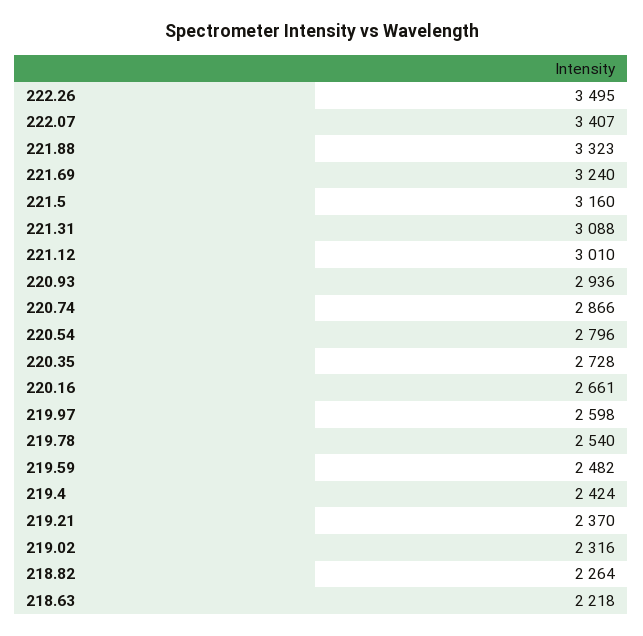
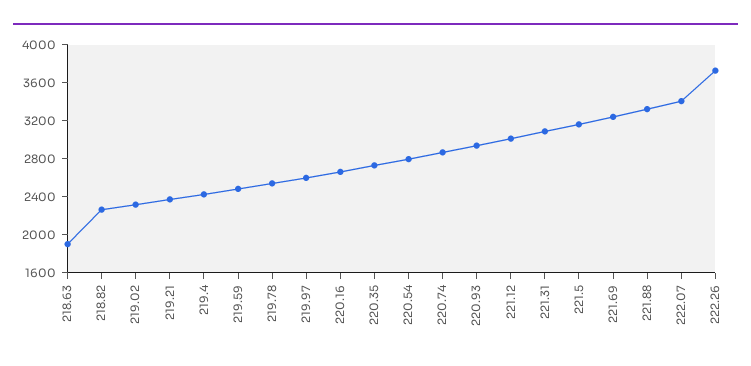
  {
-   "222.26": 3495,
+   "222.26": 3700,
    "222.07": 3407,
    "221.88": 3323,
    "221.69": 3240,
    "221.5": 3160,
    "221.31": 3088,
    "221.12": 3010,
    "220.93": 2936,
    "220.74": 2866,
    "220.54": 2796,
    "220.35": 2728,
    "220.16": 2661,
    "219.97": 2598,
    "219.78": 2540,
    "219.59": 2482,
    "219.4": 2424,
    "219.21": 2370,
    "219.02": 2316,
    "218.82": 2264,
-   "218.63": 2218
+   "218.63": 1900
  }

